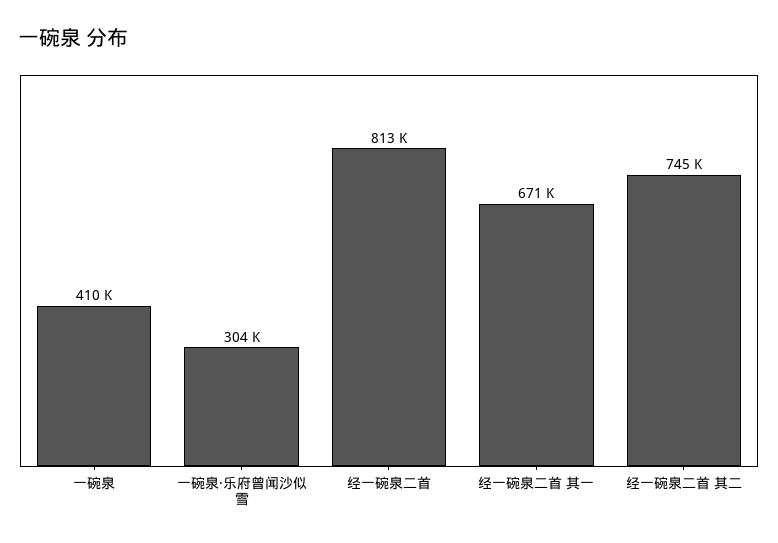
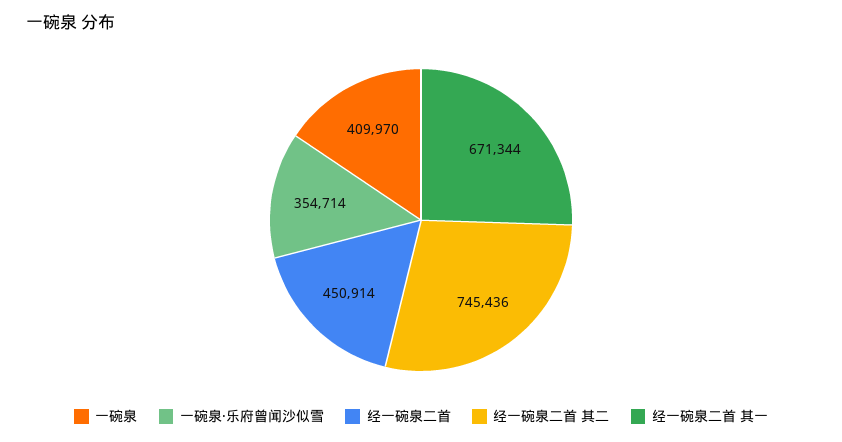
  {
    "一碗泉": 409970,
-   "一碗泉·乐府曾闻沙似雪": 304000,
+   "一碗泉·乐府曾闻沙似雪": 354714,
-   "经一碗泉二首": 813000,
+   "经一碗泉二首": 450914,
    "经一碗泉二首 其一": 671344,
    "经一碗泉二首 其二": 745436
  }

